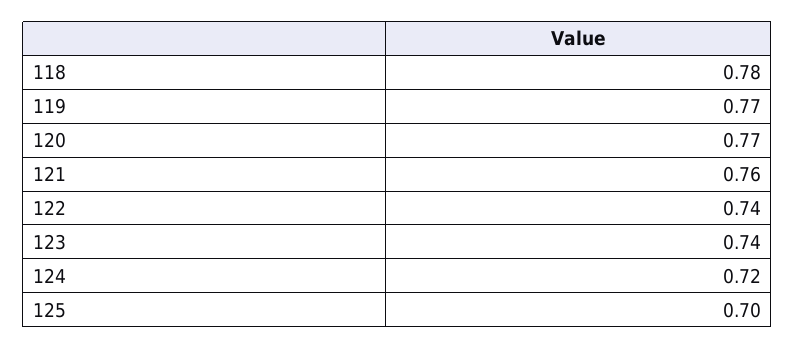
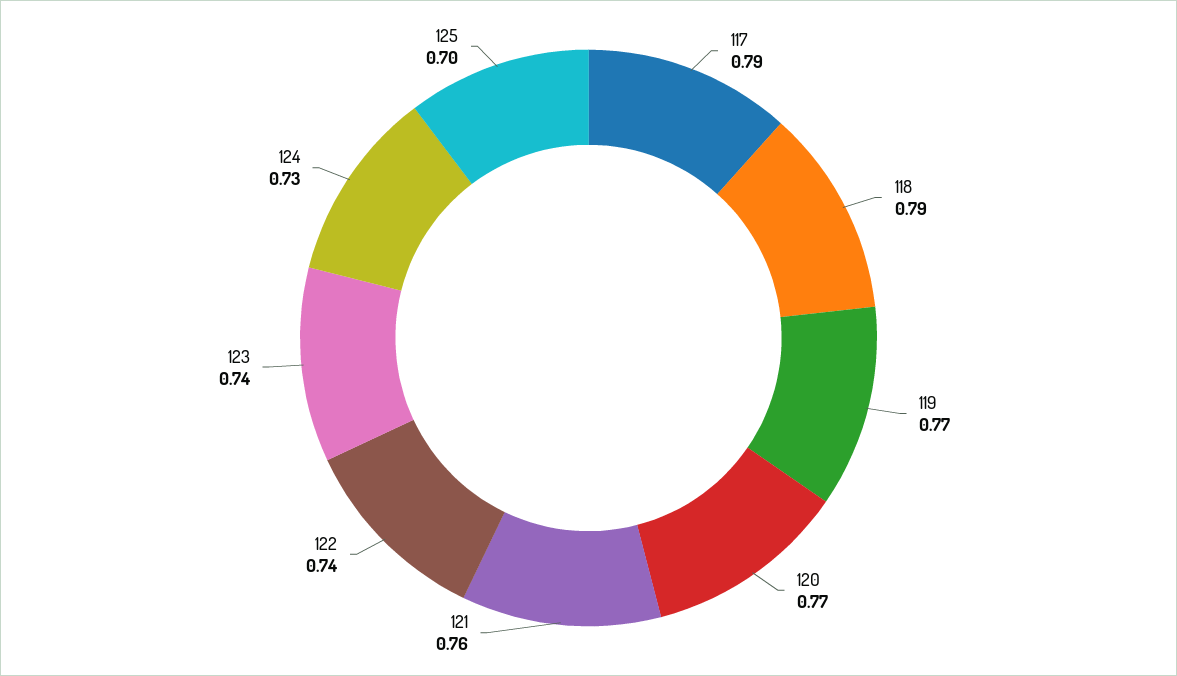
  {
-   "118": 0.78,
+   "118": 0.79,
    "119": 0.77,
    "120": 0.77,
    "121": 0.76,
    "122": 0.74,
    "123": 0.74,
-   "124": 0.72,
+   "124": 0.73,
-   "125": 0.7
+   "125": 0.7,
+   "117": 0.79
  }

